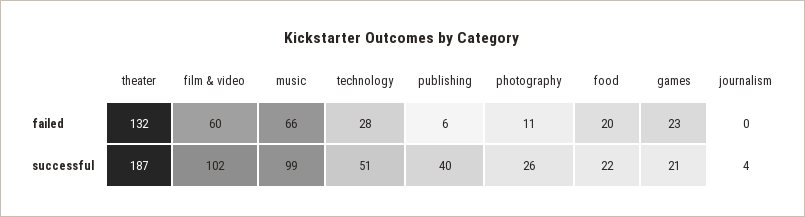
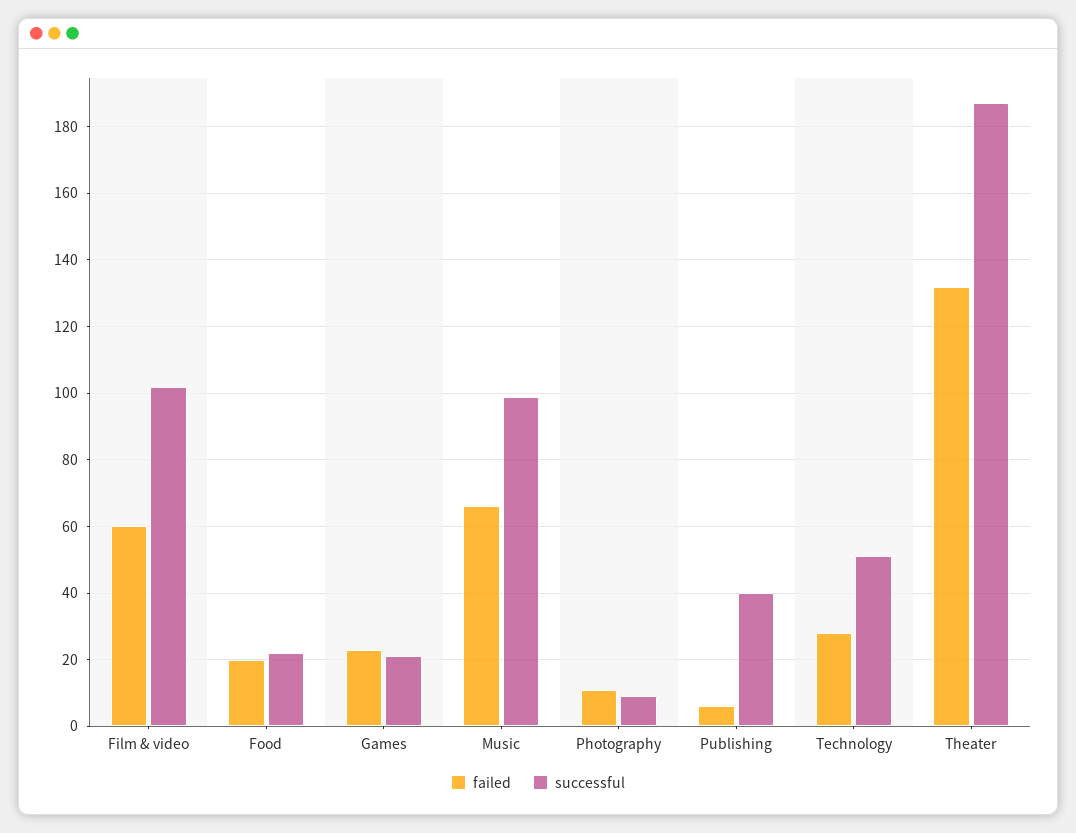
  {
    "failed": {
      "theater": 132,
      "film & video": 60,
      "music": 66,
      "technology": 28,
      "publishing": 6,
      "photography": 11,
      "food": 20,
-     "games": 23,
+     "games": 23
-     "journalism": 0
    },
    "successful": {
      "theater": 187,
      "film & video": 102,
      "music": 99,
      "technology": 51,
      "publishing": 40,
-     "photography": 26,
+     "photography": 10,
      "food": 22,
-     "games": 21,
+     "games": 21
-     "journalism": 4
    }
  }

